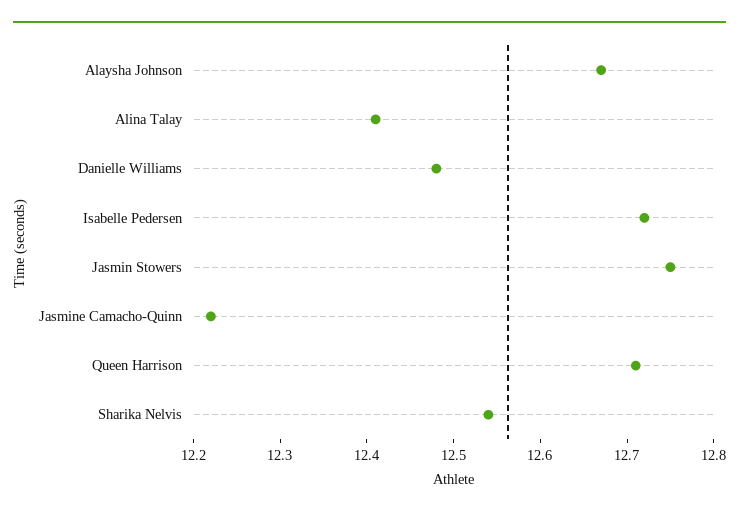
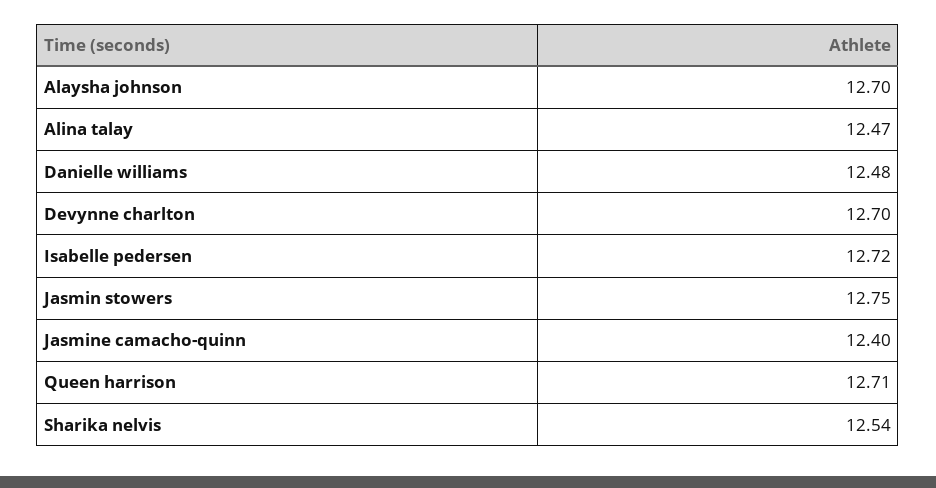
  {
-   "Alaysha Johnson": 12.67,
+   "Alaysha Johnson": 12.7,
-   "Alina Talay": 12.41,
+   "Alina Talay": 12.47,
    "Danielle Williams": 12.48,
    "Isabelle Pedersen": 12.72,
    "Jasmin Stowers": 12.75,
-   "Jasmine Camacho-Quinn": 12.22,
+   "Jasmine Camacho-Quinn": 12.4,
    "Queen Harrison": 12.71,
-   "Sharika Nelvis": 12.54
+   "Sharika Nelvis": 12.54,
+   "Devynne charlton": 12.7
  }

